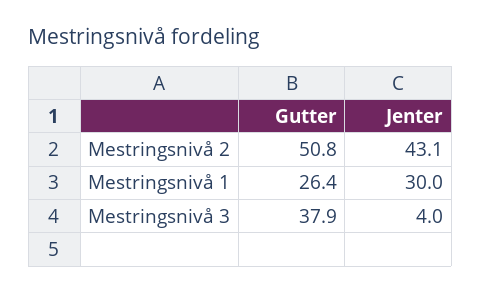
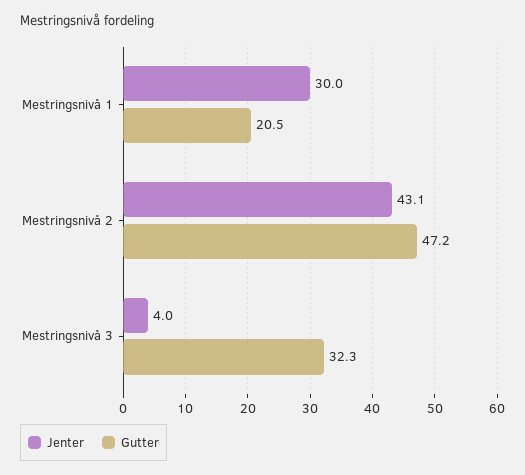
  {
    "Gutter": {
-     "Mestringsnivå 2": 50.8,
+     "Mestringsnivå 2": 47.2,
-     "Mestringsnivå 1": 26.4,
+     "Mestringsnivå 1": 20.5,
-     "Mestringsnivå 3": 37.9
+     "Mestringsnivå 3": 32.3
    },
    "Jenter": {
      "Mestringsnivå 2": 43.1,
      "Mestringsnivå 1": 30,
      "Mestringsnivå 3": 4
    }
  }

